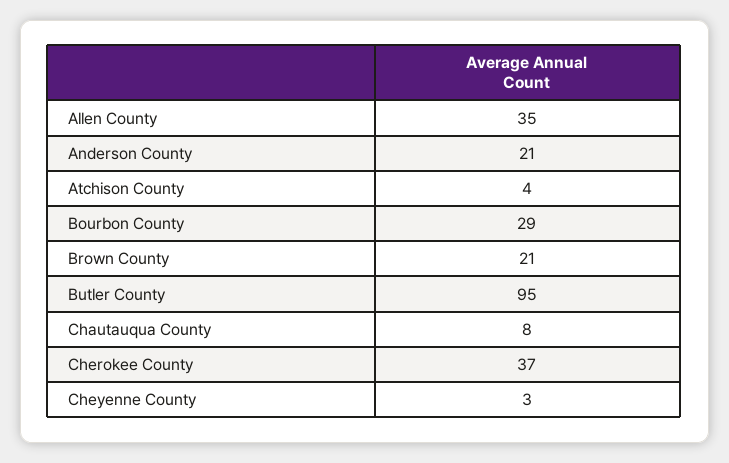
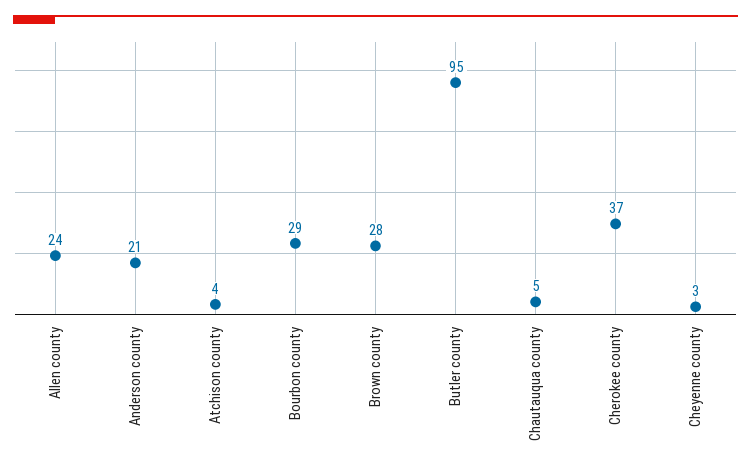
  {
-   "Allen County": 35,
+   "Allen County": 24,
    "Anderson County": 21,
    "Atchison County": 4,
    "Bourbon County": 29,
-   "Brown County": 21,
+   "Brown County": 28,
    "Butler County": 95,
-   "Chautauqua County": 8,
+   "Chautauqua County": 5,
    "Cherokee County": 37,
    "Cheyenne County": 3
  }

